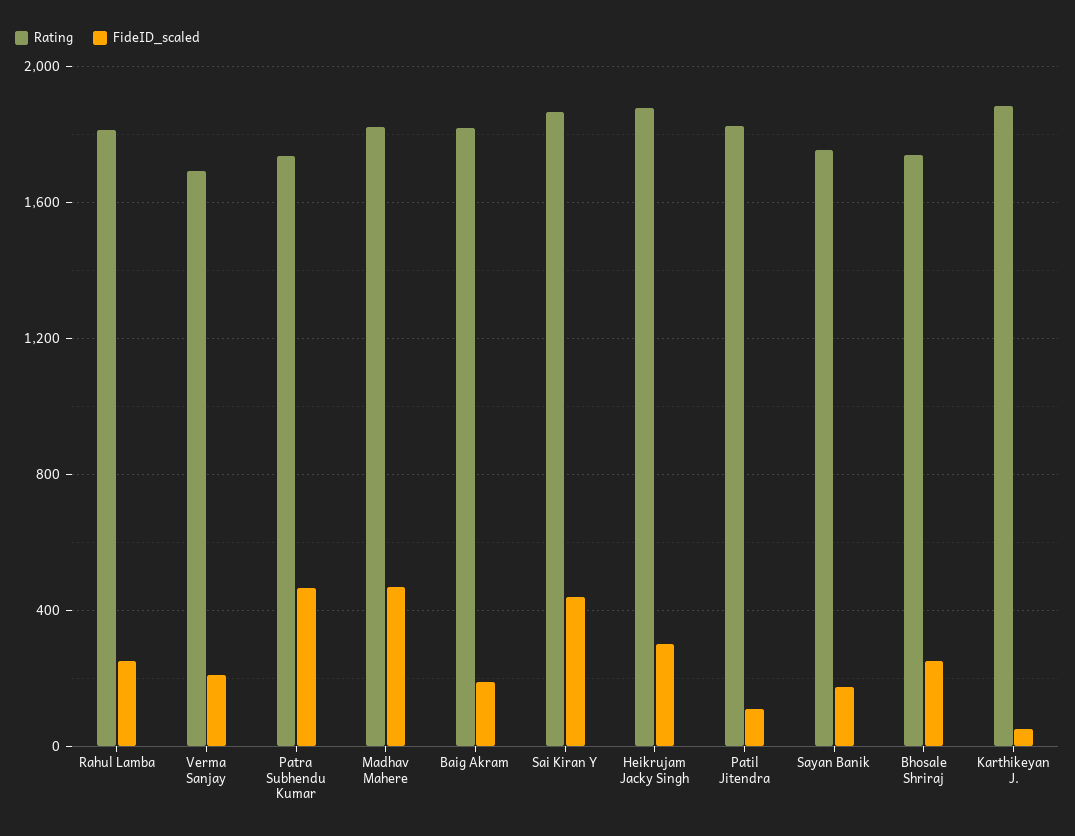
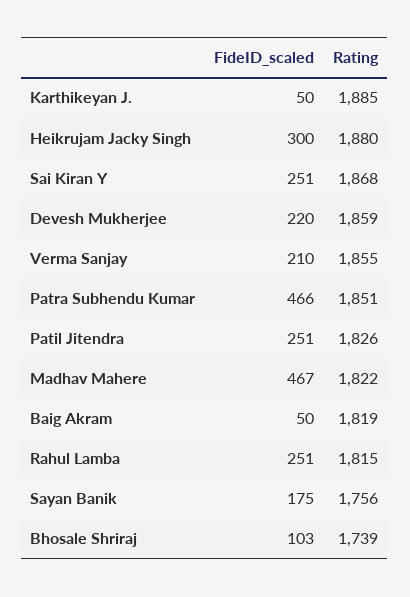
  {
    "Rating": {
      "Rahul Lamba": 1815,
-     "Verma Sanjay": 1700,
+     "Verma Sanjay": 1855,
-     "Patra Subhendu Kumar": 1750,
+     "Patra Subhendu Kumar": 1851,
      "Madhav Mahere": 1822,
      "Baig Akram": 1819,
      "Sai Kiran Y": 1868,
      "Heikrujam Jacky Singh": 1880,
      "Patil Jitendra": 1826,
      "Sayan Banik": 1756,
      "Bhosale Shriraj": 1739,
-     "Karthikeyan J.": 1885
+     "Karthikeyan J.": 1885,
+     "Devesh Mukherjee": 1859
    },
    "FideID_scaled": {
      "Rahul Lamba": 251,
      "Verma Sanjay": 210,
      "Patra Subhendu Kumar": 466,
      "Madhav Mahere": 467,
-     "Baig Akram": 200,
+     "Baig Akram": 50,
-     "Sai Kiran Y": 450,
+     "Sai Kiran Y": 251,
      "Heikrujam Jacky Singh": 300,
-     "Patil Jitendra": 100,
+     "Patil Jitendra": 251,
      "Sayan Banik": 175,
-     "Bhosale Shriraj": 250,
+     "Bhosale Shriraj": 103,
-     "Karthikeyan J.": 50
+     "Karthikeyan J.": 50,
+     "Devesh Mukherjee": 220
    }
  }

